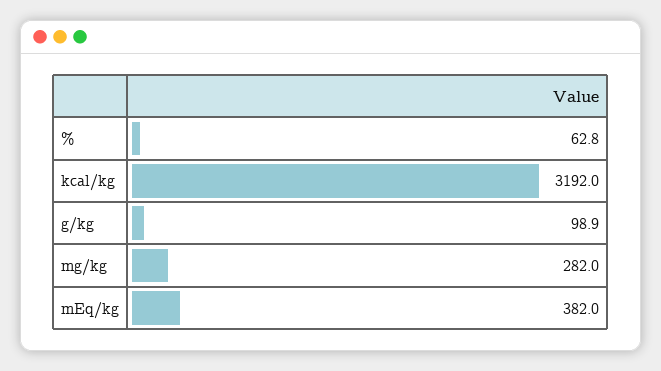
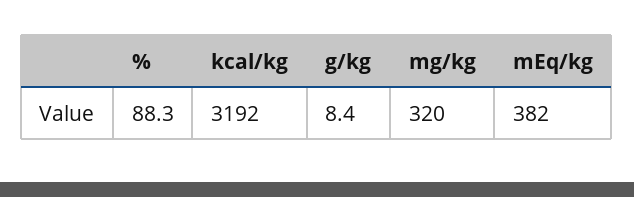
  {
-   "%": 62.8,
+   "%": 88.3,
    "kcal/kg": 3192,
-   "g/kg": 98.9,
+   "g/kg": 8.4,
-   "mg/kg": 282,
+   "mg/kg": 320,
    "mEq/kg": 382
  }

